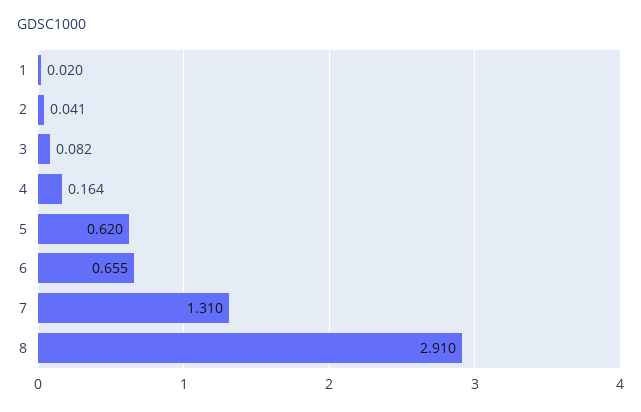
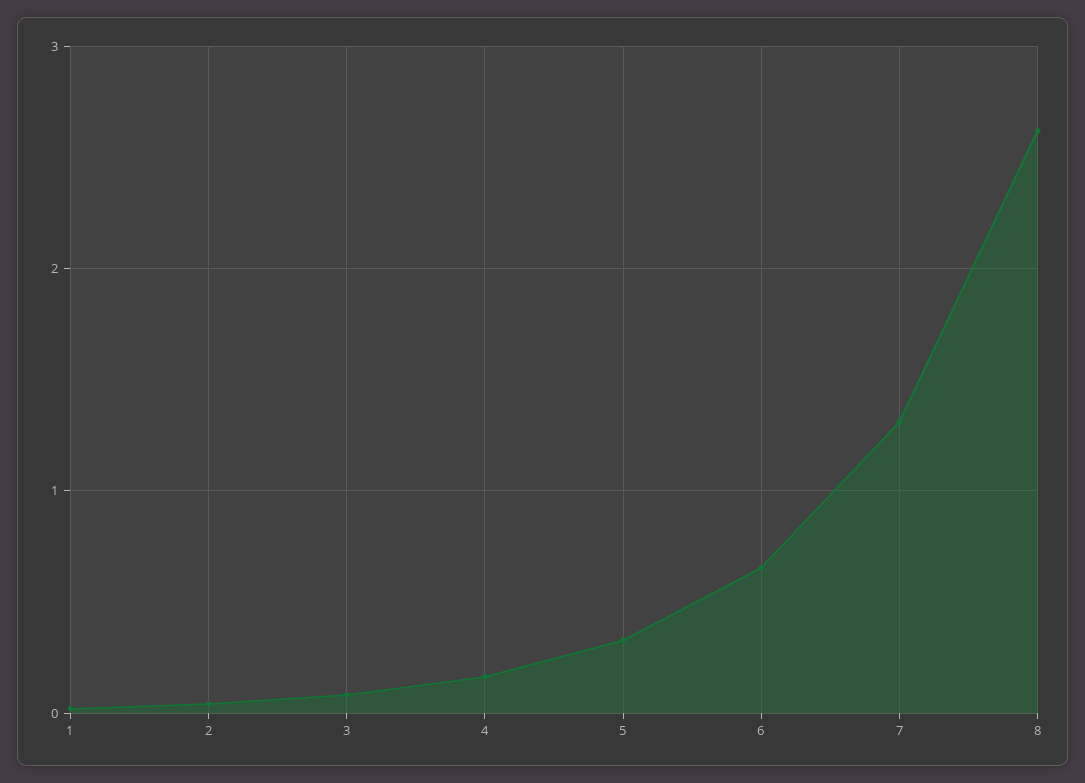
  {
    "1": 0.02,
    "2": 0.041,
    "3": 0.082,
    "4": 0.164,
-   "5": 0.62,
+   "5": 0.3,
    "6": 0.655,
    "7": 1.31,
-   "8": 2.91
+   "8": 2.6
  }

